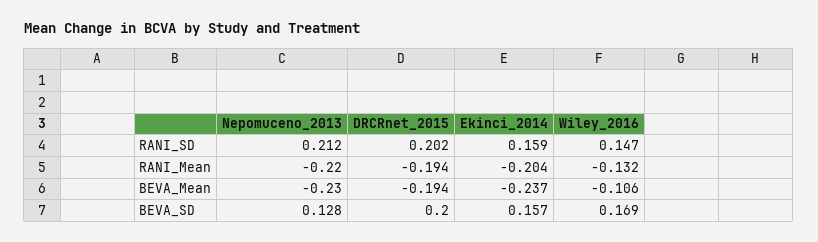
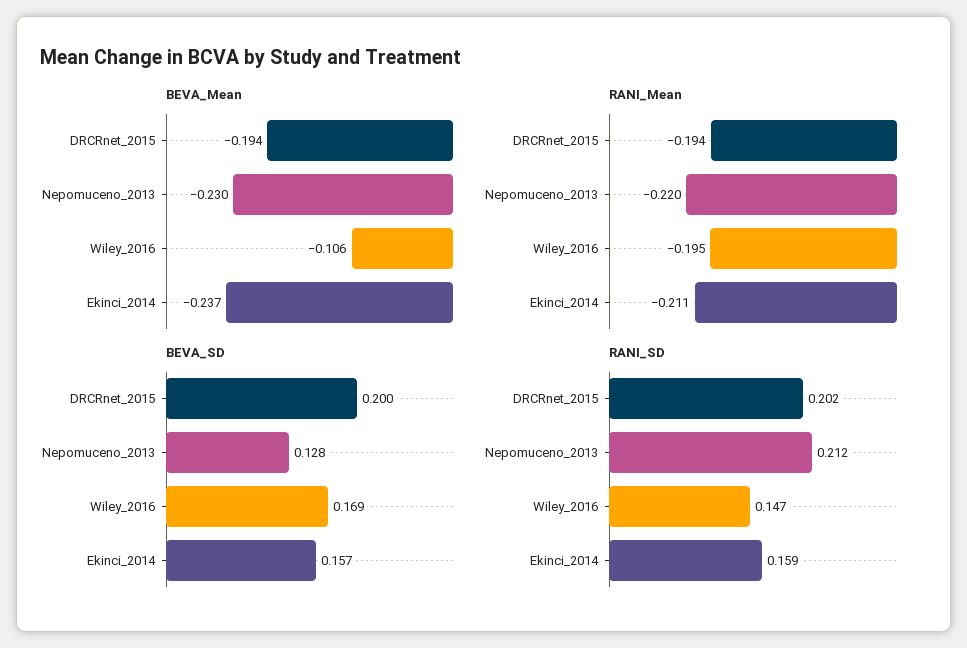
  {
    "RANI_SD": {
      "Nepomuceno_2013": 0.212,
      "DRCRnet_2015": 0.202,
      "Ekinci_2014": 0.159,
      "Wiley_2016": 0.147
    },
    "RANI_Mean": {
      "Nepomuceno_2013": -0.22,
      "DRCRnet_2015": -0.194,
-     "Ekinci_2014": -0.204,
+     "Ekinci_2014": -0.211,
-     "Wiley_2016": -0.132
+     "Wiley_2016": -0.195
    },
    "BEVA_Mean": {
      "Nepomuceno_2013": -0.23,
      "DRCRnet_2015": -0.194,
      "Ekinci_2014": -0.237,
      "Wiley_2016": -0.106
    },
    "BEVA_SD": {
      "Nepomuceno_2013": 0.128,
      "DRCRnet_2015": 0.2,
      "Ekinci_2014": 0.157,
      "Wiley_2016": 0.169
    }
  }

